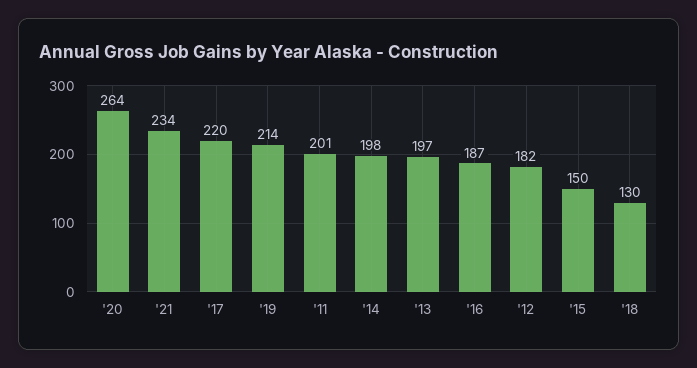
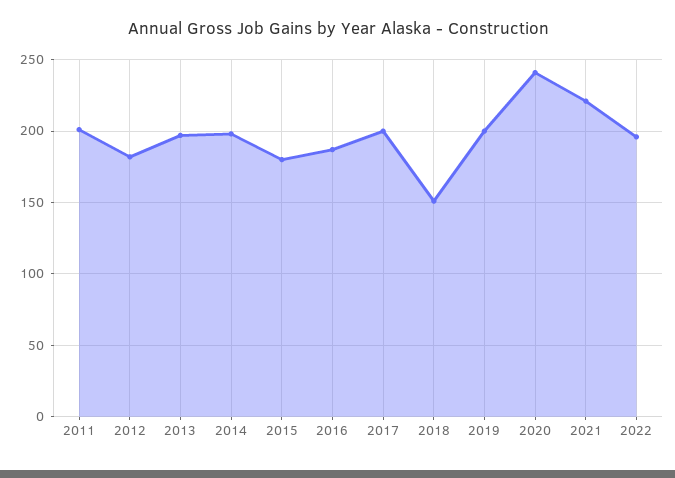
  {
-   "'20": 264,
+   "'20": 240,
-   "'21": 234,
+   "'21": 220,
-   "'17": 220,
+   "'17": 200,
-   "'19": 214,
+   "'19": 200,
    "'11": 201,
    "'14": 198,
    "'13": 197,
    "'16": 187,
    "'12": 182,
-   "'15": 150,
+   "'15": 180,
-   "'18": 130
+   "'18": 150,
+   "2022": 195
  }

